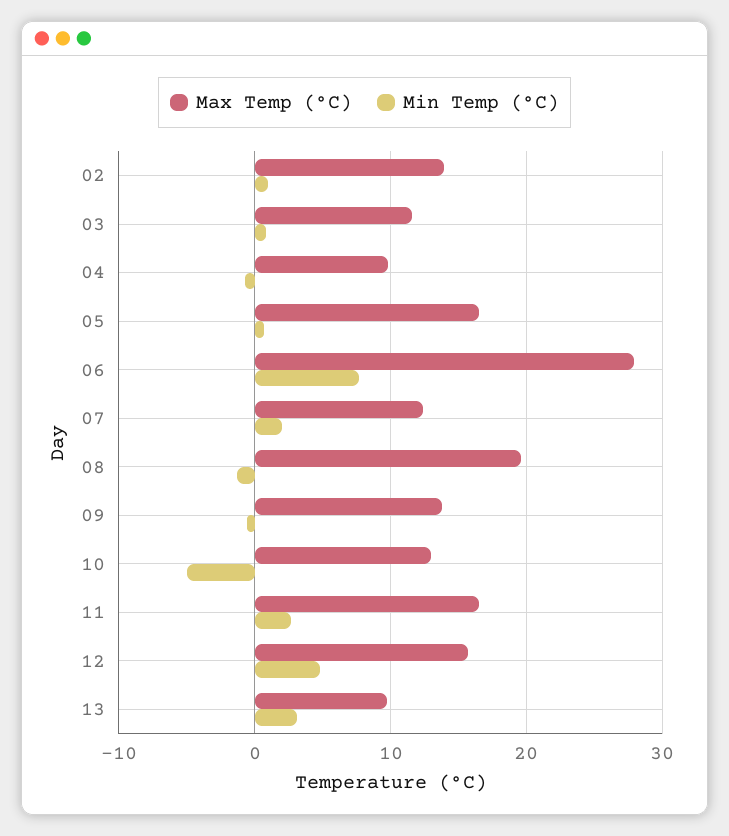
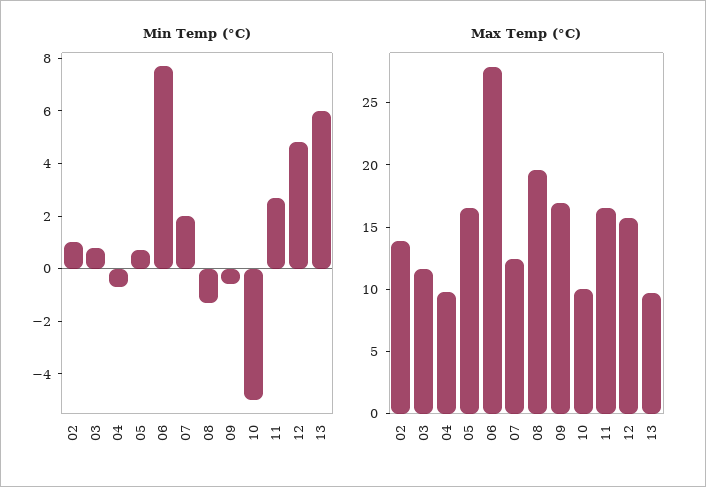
  {
    "Max Temp (°C)": {
      "02": 14,
      "03": 12,
      "04": 10,
      "05": 17,
      "06": 28,
      "07": 12,
      "08": 20,
-     "09": 14,
+     "09": 17,
-     "10": 13,
+     "10": 10,
      "11": 17,
      "12": 16,
      "13": 10
    },
    "Min Temp (°C)": {
      "02": 1,
      "03": 1,
      "04": -0.5,
      "05": 0.5,
      "06": 7.5,
      "07": 2,
      "08": -1.5,
      "09": -0.5,
      "10": -5,
      "11": 2.5,
      "12": 5,
-     "13": 3
+     "13": 6
    }
  }

